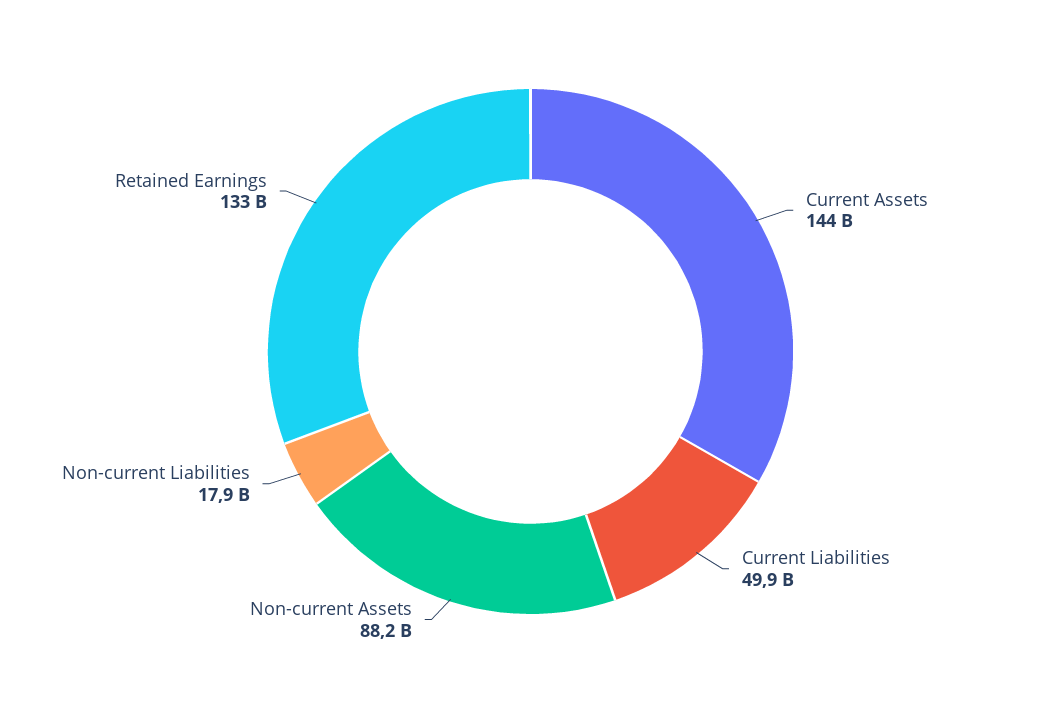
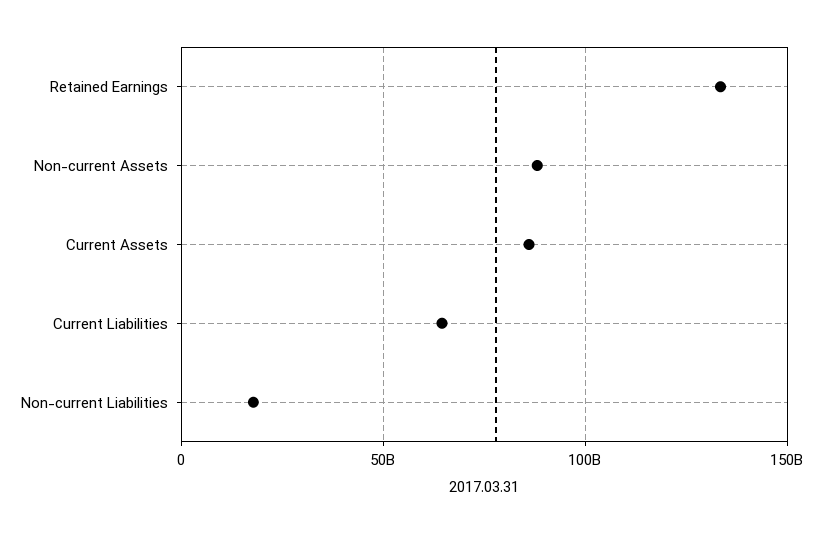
  {
-   "Current Assets": 144000000000,
+   "Current Assets": 85000000000,
-   "Current Liabilities": 49900000000,
+   "Current Liabilities": 65000000000,
    "Non-current Assets": 88200000000,
    "Non-current Liabilities": 17900000000,
    "Retained Earnings": 133000000000
  }

